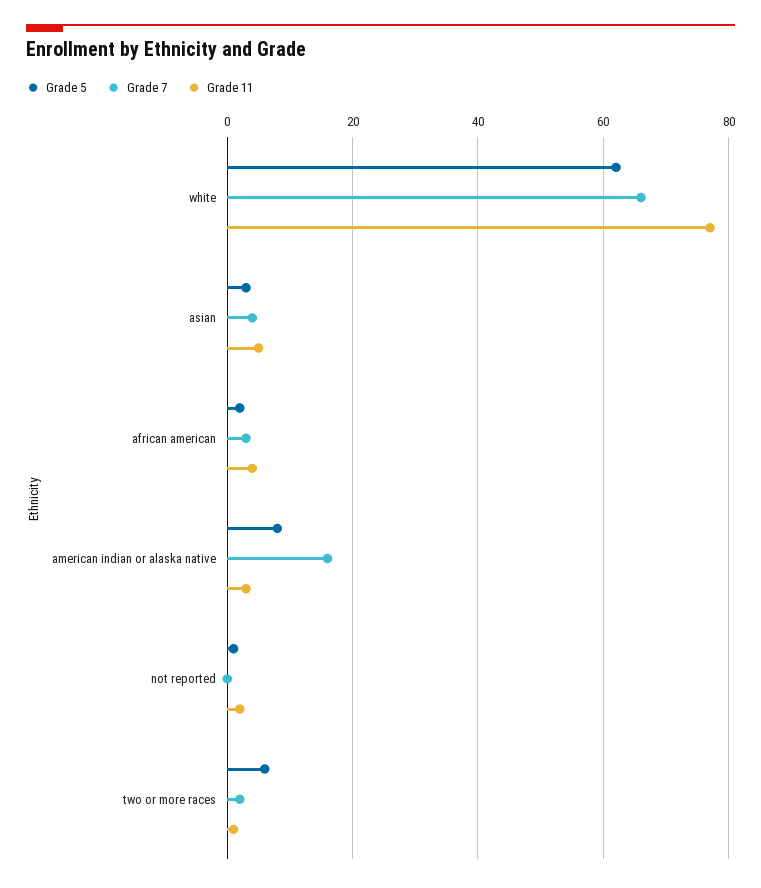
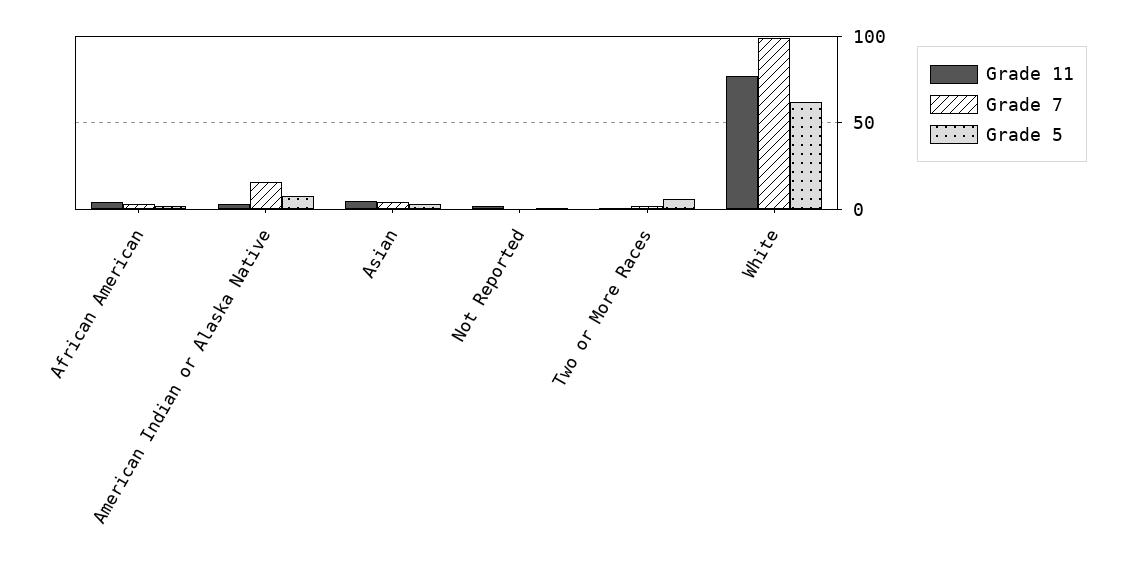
  {
    "Grade 5": {
      "white": 60,
      "asian": 5,
      "african american": 0,
      "american indian or alaska native": 10,
      "not reported": 0,
      "two or more races": 5
    },
    "Grade 7": {
-     "white": 65,
+     "white": 100,
      "asian": 5,
      "african american": 5,
      "american indian or alaska native": 15,
      "not reported": 0,
      "two or more races": 0
    },
    "Grade 11": {
      "white": 75,
      "asian": 5,
      "african american": 5,
      "american indian or alaska native": 5,
      "not reported": 0,
      "two or more races": 0
    }
  }

